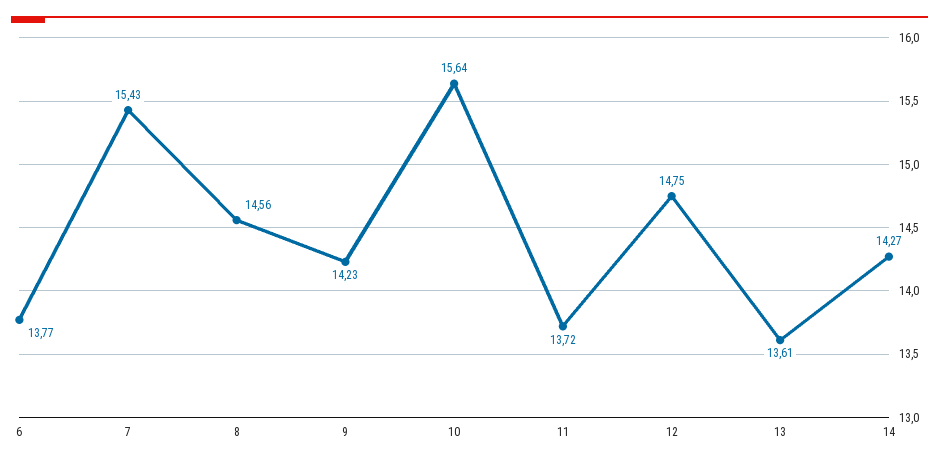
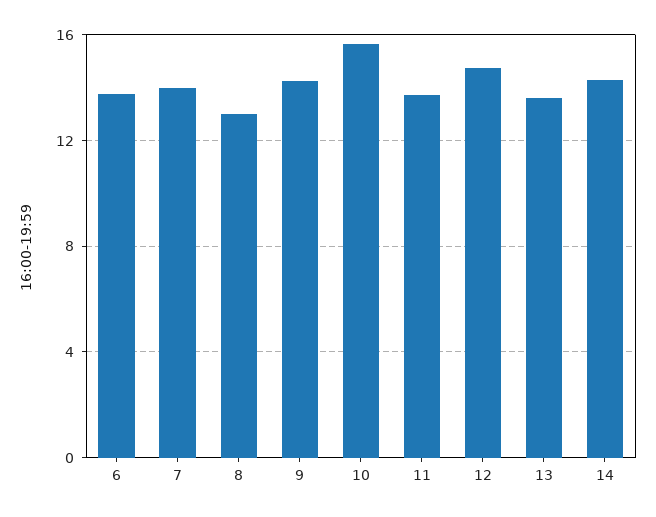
  {
    "6": 13.77,
-   "7": 15.43,
+   "7": 14,
-   "8": 14.56,
+   "8": 13,
    "9": 14.23,
    "10": 15.64,
    "11": 13.72,
    "12": 14.75,
    "13": 13.61,
    "14": 14.27
  }

